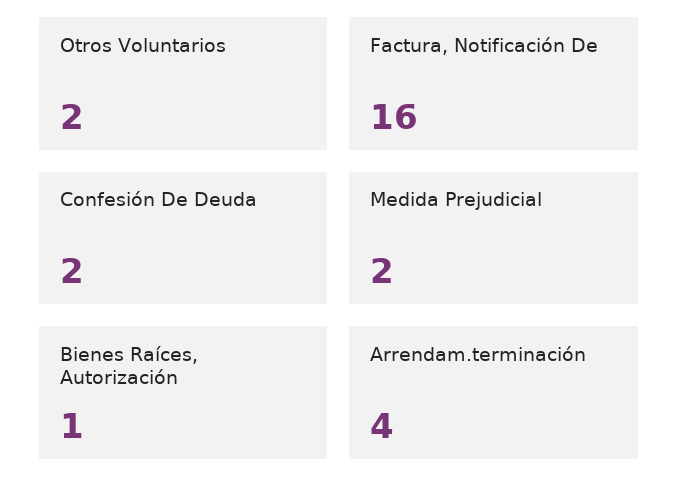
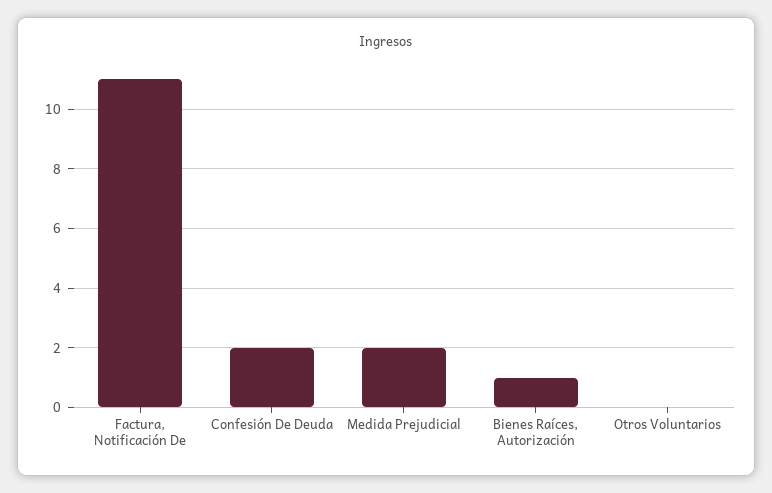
  {
-   "Otros Voluntarios": 2,
+   "Otros Voluntarios": 0,
-   "Factura, Notificación De": 16,
+   "Factura, Notificación De": 11,
    "Confesión De Deuda": 2,
    "Medida Prejudicial": 2,
-   "Bienes Raíces, Autorización": 1,
+   "Bienes Raíces, Autorización": 1
-   "Arrendam.terminación": 4
  }

